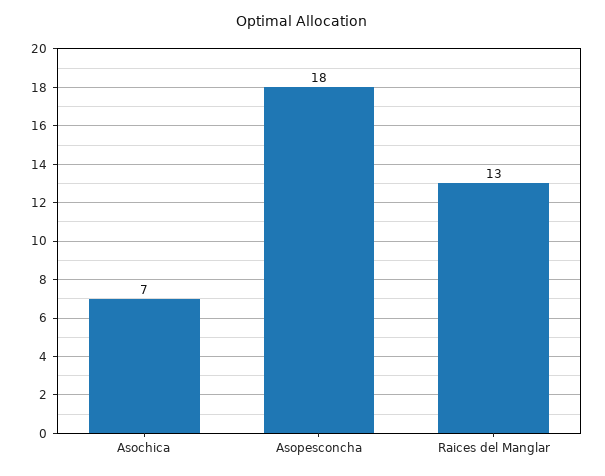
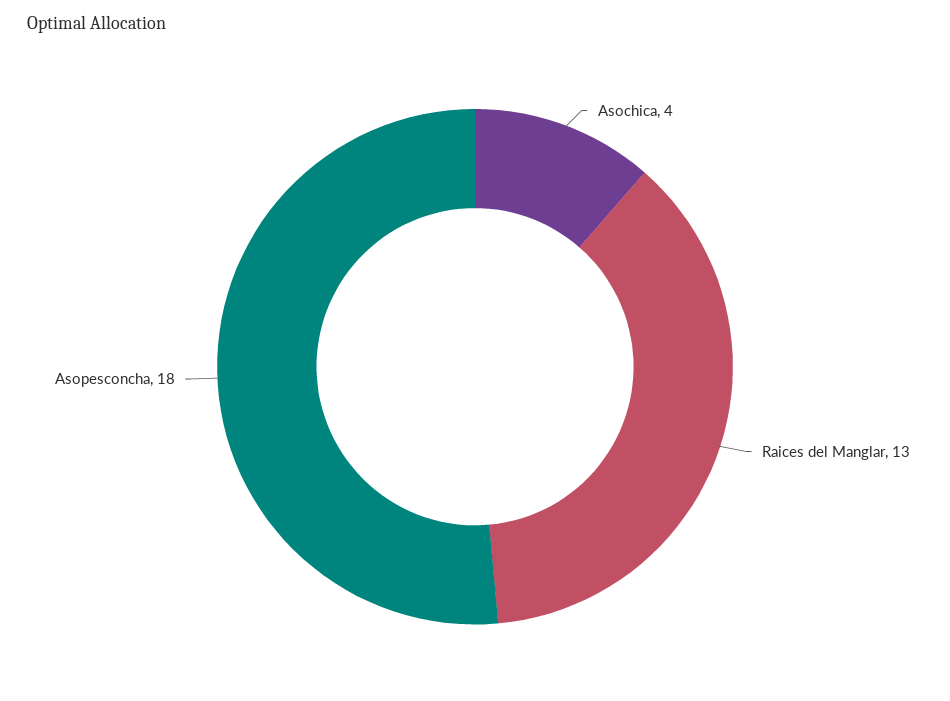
  {
-   "Asochica": 7,
+   "Asochica": 4,
    "Asopesconcha": 18,
    "Raices del Manglar": 13
  }

